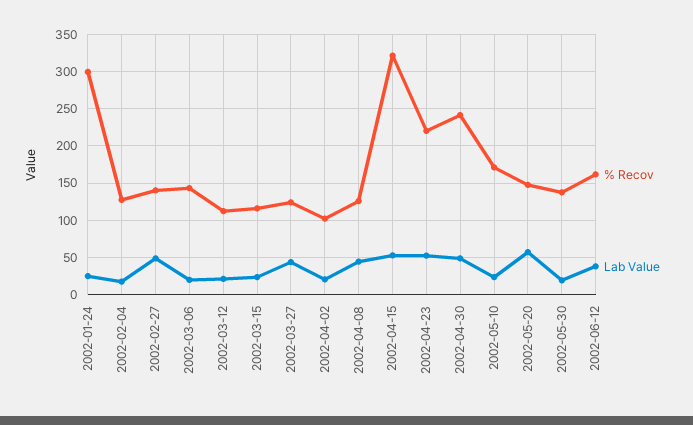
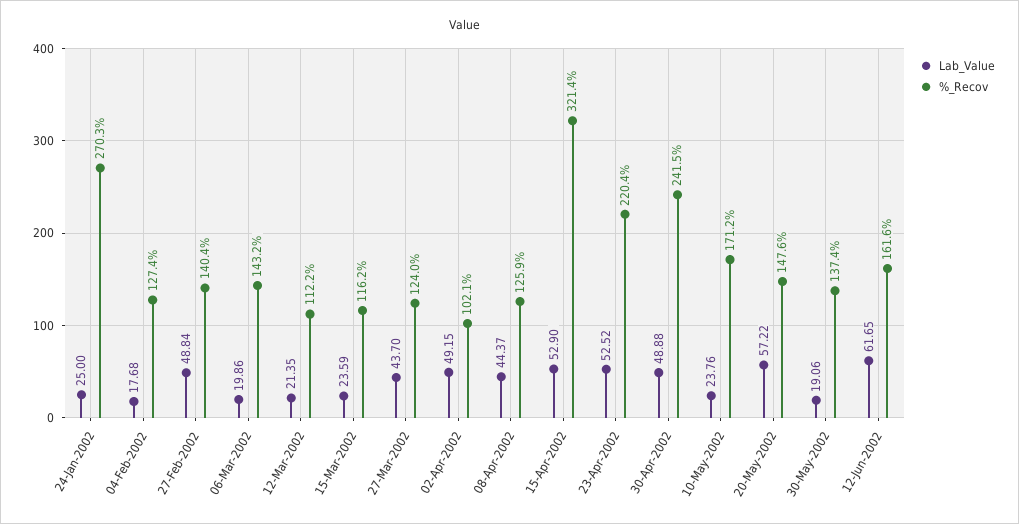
  {
    "% Recov": {
-     "2002-01-24": 300,
+     "2002-01-24": 270.3,
      "2002-02-04": 127.4,
      "2002-02-27": 140.4,
      "2002-03-06": 143.2,
      "2002-03-12": 112.2,
      "2002-03-15": 116.2,
      "2002-03-27": 124,
      "2002-04-02": 102.1,
      "2002-04-08": 125.9,
      "2002-04-15": 321.4,
      "2002-04-23": 220.4,
      "2002-04-30": 241.5,
      "2002-05-10": 171.2,
      "2002-05-20": 147.6,
      "2002-05-30": 137.4,
      "2002-06-12": 161.6
    },
    "Lab Value": {
      "2002-01-24": 25,
      "2002-02-04": 17.68,
      "2002-02-27": 48.84,
      "2002-03-06": 19.86,
      "2002-03-12": 21.35,
      "2002-03-15": 23.59,
      "2002-03-27": 43.7,
-     "2002-04-02": 20,
+     "2002-04-02": 49.15,
      "2002-04-08": 44.37,
      "2002-04-15": 52.9,
      "2002-04-23": 52.52,
      "2002-04-30": 48.88,
      "2002-05-10": 23.76,
      "2002-05-20": 57.22,
      "2002-05-30": 19.06,
-     "2002-06-12": 40
+     "2002-06-12": 61.65
    }
  }

